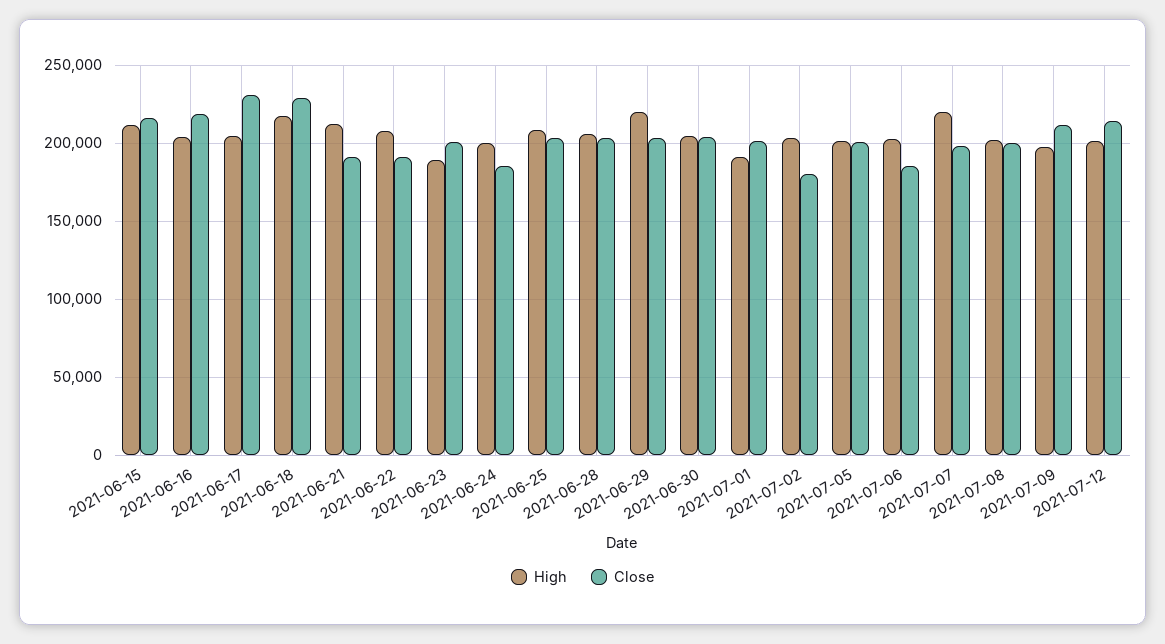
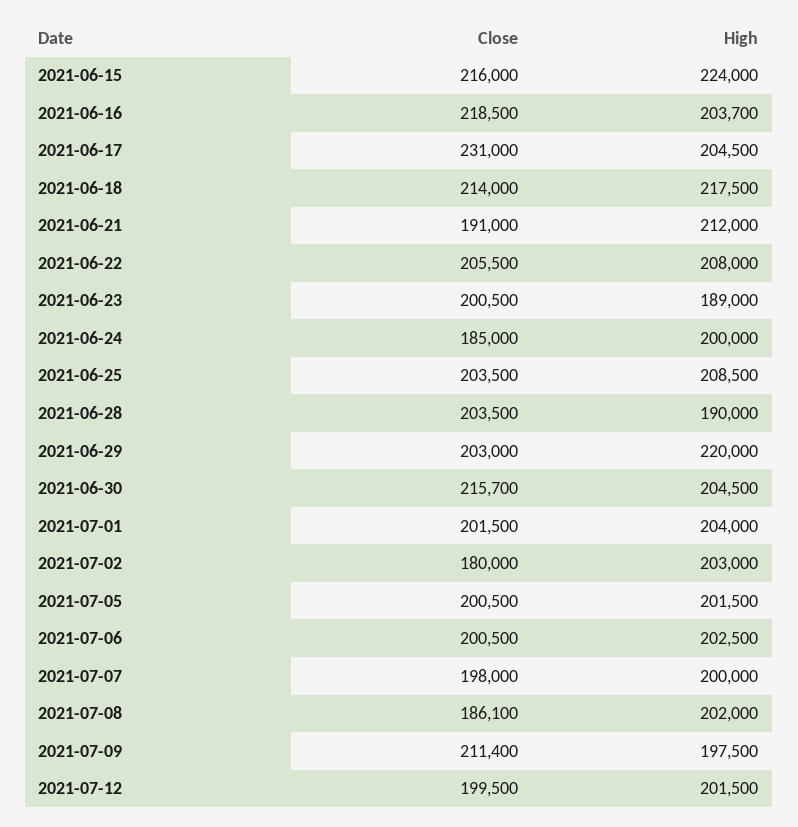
  {
    "High": {
-     "2021-06-15": 210000,
+     "2021-06-15": 224000,
      "2021-06-16": 203700,
      "2021-06-17": 204500,
      "2021-06-18": 217500,
      "2021-06-21": 212000,
      "2021-06-22": 208000,
      "2021-06-23": 189000,
      "2021-06-24": 200000,
      "2021-06-25": 208500,
-     "2021-06-28": 205000,
+     "2021-06-28": 190000,
      "2021-06-29": 220000,
      "2021-06-30": 204500,
-     "2021-07-01": 190000,
+     "2021-07-01": 204000,
      "2021-07-02": 203000,
      "2021-07-05": 201500,
      "2021-07-06": 202500,
-     "2021-07-07": 220000,
+     "2021-07-07": 200000,
      "2021-07-08": 202000,
      "2021-07-09": 197500,
      "2021-07-12": 201500
    },
    "Close": {
      "2021-06-15": 216000,
      "2021-06-16": 218500,
      "2021-06-17": 231000,
-     "2021-06-18": 230000,
+     "2021-06-18": 214000,
      "2021-06-21": 191000,
-     "2021-06-22": 190000,
+     "2021-06-22": 205500,
      "2021-06-23": 200500,
      "2021-06-24": 185000,
      "2021-06-25": 203500,
      "2021-06-28": 203500,
      "2021-06-29": 203000,
-     "2021-06-30": 205000,
+     "2021-06-30": 215700,
      "2021-07-01": 201500,
      "2021-07-02": 180000,
      "2021-07-05": 200500,
-     "2021-07-06": 185000,
+     "2021-07-06": 200500,
      "2021-07-07": 198000,
-     "2021-07-08": 200000,
+     "2021-07-08": 186100,
      "2021-07-09": 211400,
-     "2021-07-12": 215000
+     "2021-07-12": 199500
    }
  }

